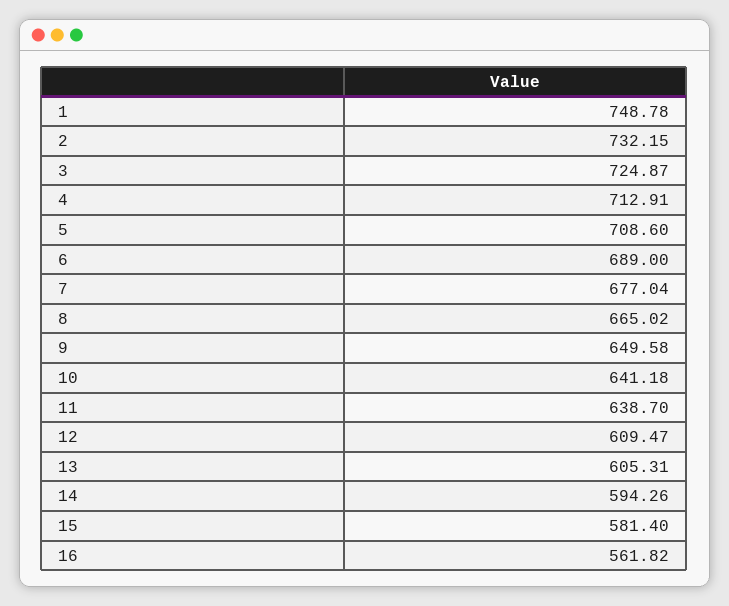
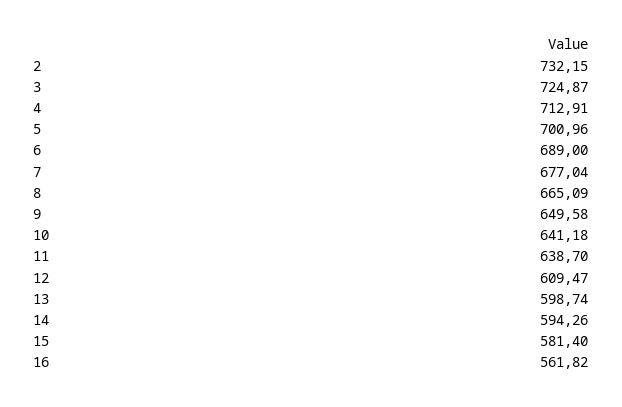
  {
-   "1": 748.78,
    "2": 732.15,
    "3": 724.87,
    "4": 712.91,
-   "5": 708.6,
+   "5": 700.96,
    "6": 689,
    "7": 677.04,
-   "8": 665.02,
+   "8": 665.09,
    "9": 649.58,
    "10": 641.18,
    "11": 638.7,
    "12": 609.47,
-   "13": 605.31,
+   "13": 598.74,
    "14": 594.26,
    "15": 581.4,
    "16": 561.82
  }

